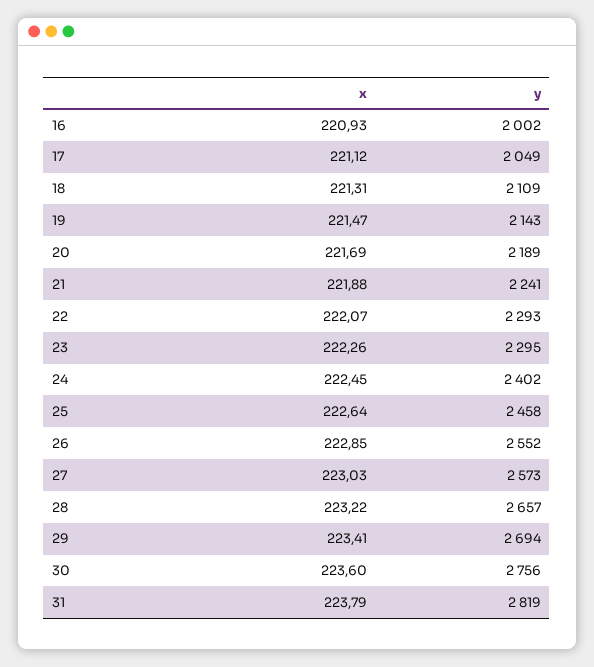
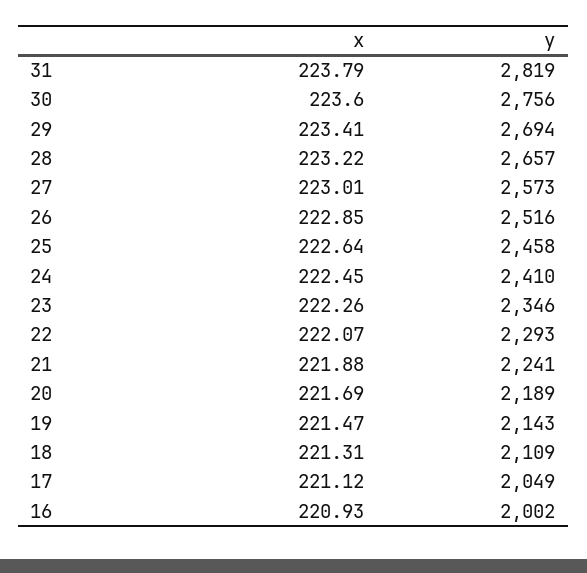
  {
    "x": {
      "16": 220.93,
      "17": 221.12,
      "18": 221.31,
      "19": 221.47,
      "20": 221.69,
      "21": 221.88,
      "22": 222.07,
      "23": 222.26,
      "24": 222.45,
      "25": 222.64,
      "26": 222.85,
-     "27": 223.03,
+     "27": 223.01,
      "28": 223.22,
      "29": 223.41,
      "30": 223.6,
      "31": 223.79
    },
    "y": {
      "16": 2002,
      "17": 2049,
      "18": 2109,
      "19": 2143,
      "20": 2189,
      "21": 2241,
      "22": 2293,
-     "23": 2295,
+     "23": 2346,
-     "24": 2402,
+     "24": 2410,
      "25": 2458,
-     "26": 2552,
+     "26": 2516,
      "27": 2573,
      "28": 2657,
      "29": 2694,
      "30": 2756,
      "31": 2819
    }
  }

